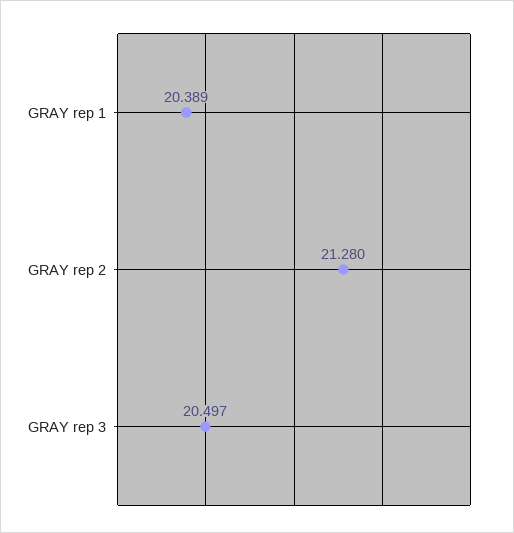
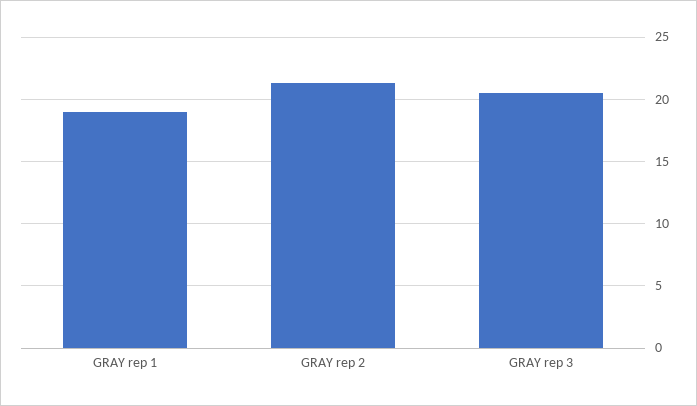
  {
-   "GRAY rep 1": 20.389,
+   "GRAY rep 1": 19,
    "GRAY rep 2": 21.28,
    "GRAY rep 3": 20.497
  }

